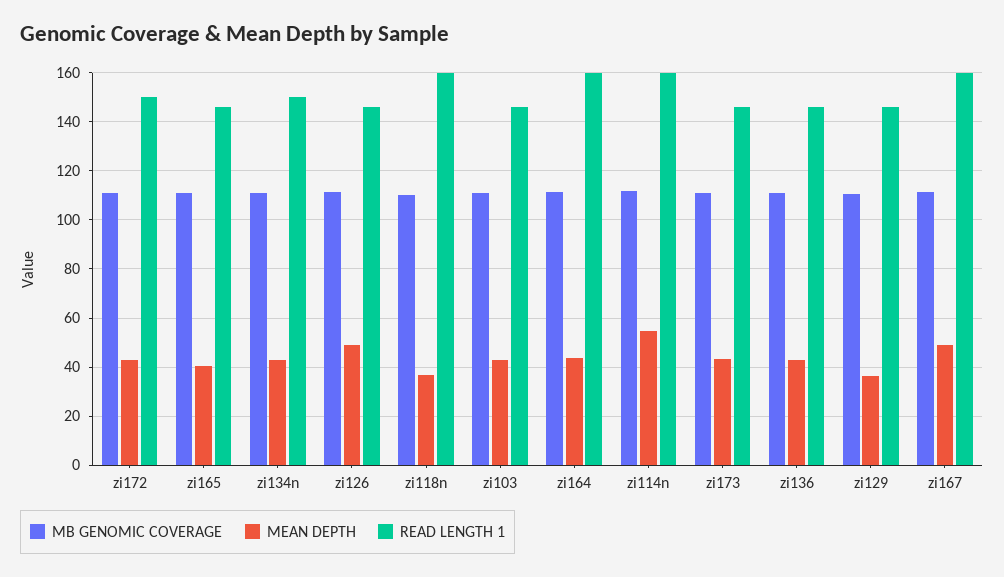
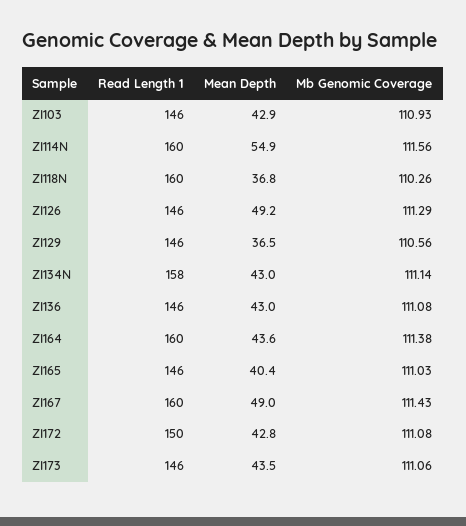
  {
    "MB GENOMIC COVERAGE": {
      "zi172": 111.08,
      "zi165": 111.03,
      "zi134n": 111.14,
      "zi126": 111.29,
      "zi118n": 110.26,
      "zi103": 110.93,
      "zi164": 111.38,
      "zi114n": 111.56,
      "zi173": 111.06,
      "zi136": 111.08,
      "zi129": 110.56,
      "zi167": 111.43
    },
    "MEAN DEPTH": {
      "zi172": 42.8,
      "zi165": 40.4,
      "zi134n": 43,
      "zi126": 49.2,
      "zi118n": 36.8,
      "zi103": 42.9,
      "zi164": 43.6,
      "zi114n": 54.9,
      "zi173": 43.5,
      "zi136": 43,
      "zi129": 36.5,
      "zi167": 49
    },
    "READ LENGTH 1": {
      "zi172": 150,
      "zi165": 146,
-     "zi134n": 150,
+     "zi134n": 158,
      "zi126": 146,
      "zi118n": 160,
      "zi103": 146,
      "zi164": 160,
      "zi114n": 160,
      "zi173": 146,
      "zi136": 146,
      "zi129": 146,
      "zi167": 160
    }
  }

